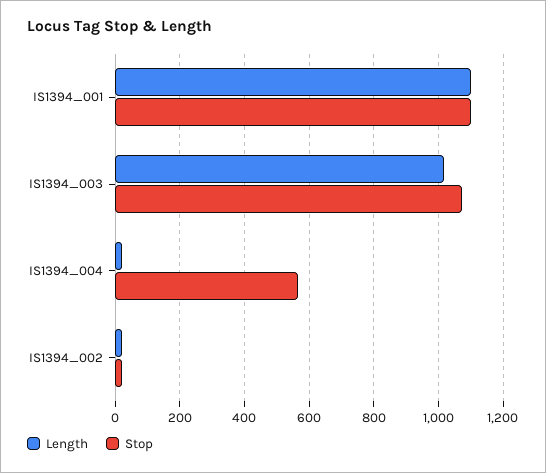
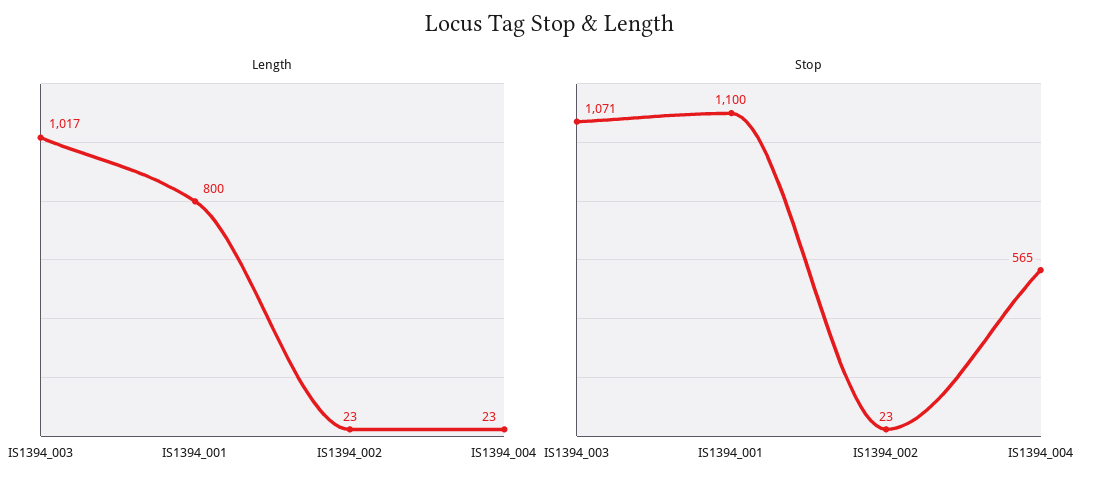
  {
    "Length": {
-     "IS1394_001": 1100,
+     "IS1394_001": 800,
      "IS1394_003": 1017,
      "IS1394_004": 23,
      "IS1394_002": 23
    },
    "Stop": {
      "IS1394_001": 1100,
      "IS1394_003": 1071,
      "IS1394_004": 565,
      "IS1394_002": 23
    }
  }

